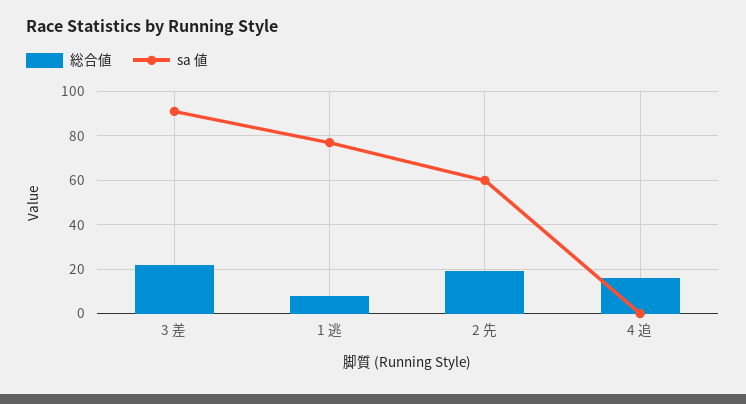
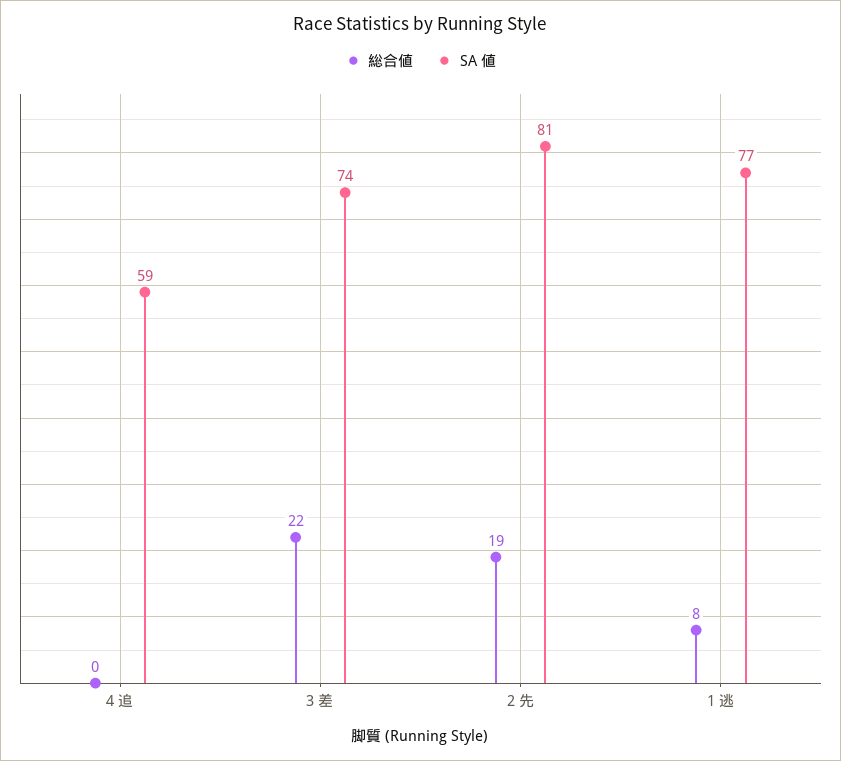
  {
    "総合値": {
      "3 差": 22,
      "1 逃": 8,
      "2 先": 19,
-     "4 追": 15
+     "4 追": 0
    },
    "sa 値": {
-     "3 差": 90,
+     "3 差": 74,
      "1 逃": 77,
-     "2 先": 60,
+     "2 先": 81,
-     "4 追": 0
+     "4 追": 59
    }
  }

